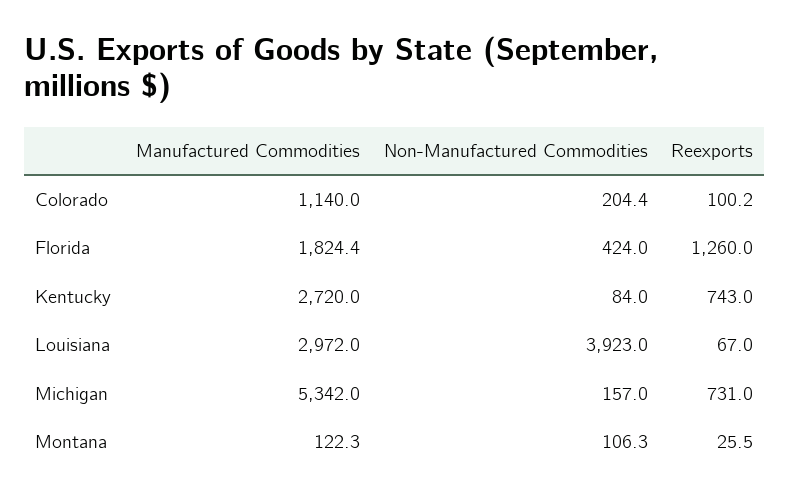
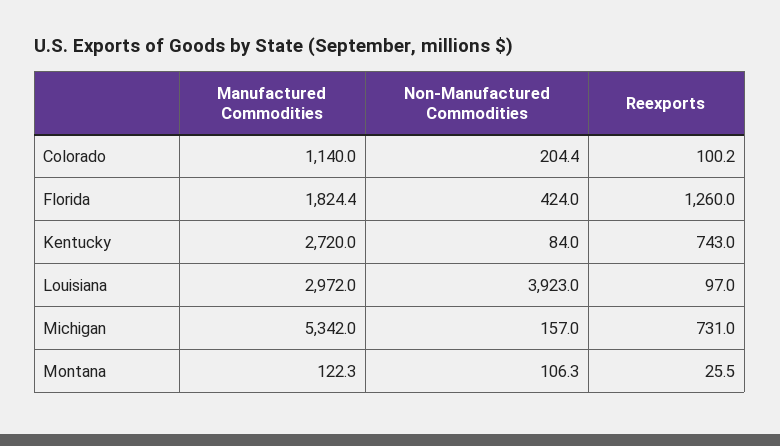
  {
    "Manufactured Commodities": {
      "Colorado": 1140,
      "Florida": 1824.4,
      "Kentucky": 2720,
      "Louisiana": 2972,
      "Michigan": 5342,
      "Montana": 122.3
    },
    "Non-Manufactured Commodities": {
      "Colorado": 204.4,
      "Florida": 424,
      "Kentucky": 84,
      "Louisiana": 3923,
      "Michigan": 157,
      "Montana": 106.3
    },
    "Reexports": {
      "Colorado": 100.2,
      "Florida": 1260,
      "Kentucky": 743,
-     "Louisiana": 67,
+     "Louisiana": 97,
      "Michigan": 731,
      "Montana": 25.5
    }
  }

